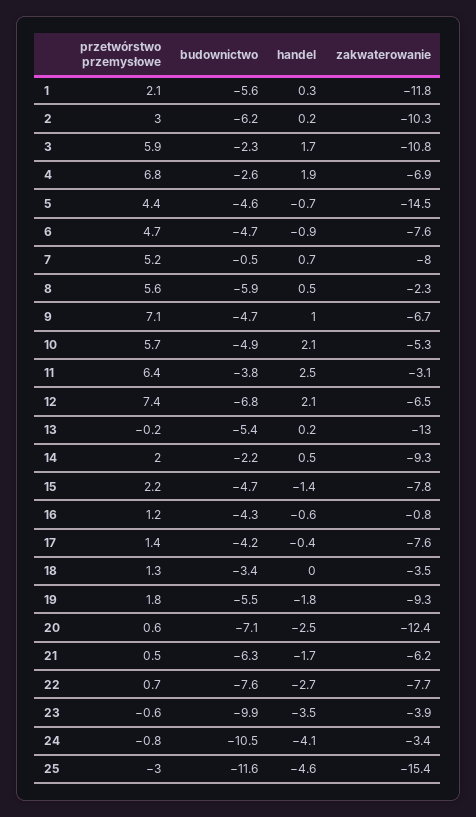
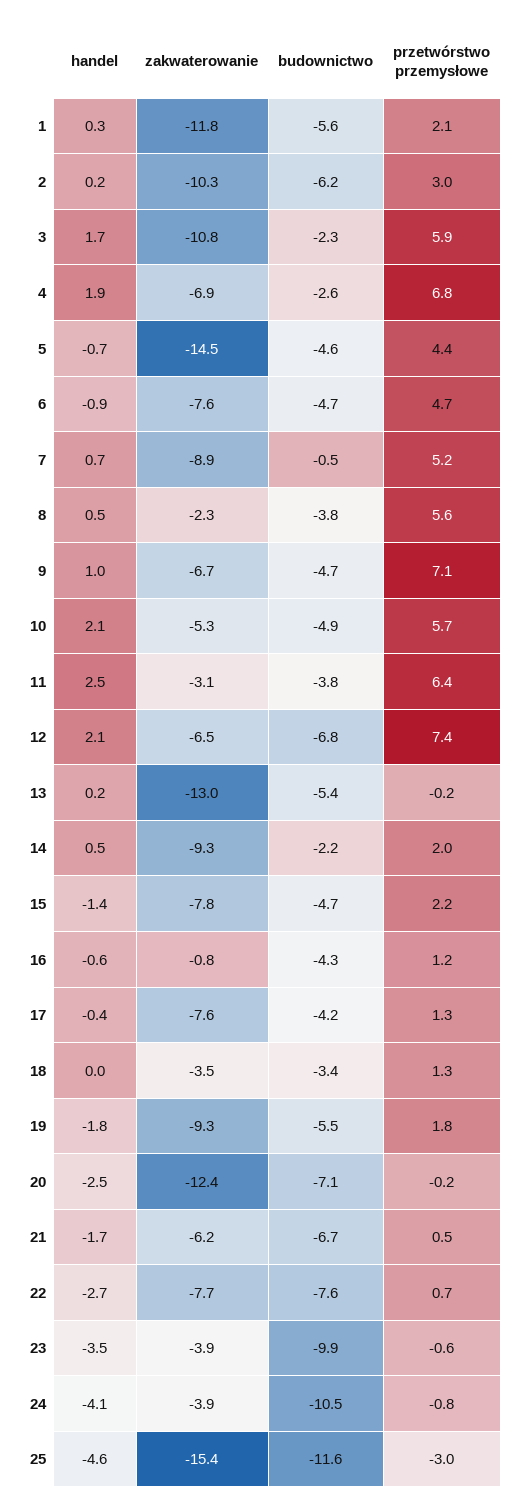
  {
    "przetwórstwo przemysłowe": {
      "1": 2.1,
      "2": 3,
      "3": 5.9,
      "4": 6.8,
      "5": 4.4,
      "6": 4.7,
      "7": 5.2,
      "8": 5.6,
      "9": 7.1,
      "10": 5.7,
      "11": 6.4,
      "12": 7.4,
      "13": -0.2,
      "14": 2,
      "15": 2.2,
      "16": 1.2,
-     "17": 1.4,
+     "17": 1.3,
      "18": 1.3,
      "19": 1.8,
-     "20": 0.6,
+     "20": -0.2,
      "21": 0.5,
      "22": 0.7,
      "23": -0.6,
      "24": -0.8,
      "25": -3
    },
    "budownictwo": {
      "1": -5.6,
      "2": -6.2,
      "3": -2.3,
      "4": -2.6,
      "5": -4.6,
      "6": -4.7,
      "7": -0.5,
-     "8": -5.9,
+     "8": -3.8,
      "9": -4.7,
      "10": -4.9,
      "11": -3.8,
      "12": -6.8,
      "13": -5.4,
      "14": -2.2,
      "15": -4.7,
      "16": -4.3,
      "17": -4.2,
      "18": -3.4,
      "19": -5.5,
      "20": -7.1,
-     "21": -6.3,
+     "21": -6.7,
      "22": -7.6,
      "23": -9.9,
      "24": -10.5,
      "25": -11.6
    },
    "handel": {
      "1": 0.3,
      "2": 0.2,
      "3": 1.7,
      "4": 1.9,
      "5": -0.7,
      "6": -0.9,
      "7": 0.7,
      "8": 0.5,
      "9": 1,
      "10": 2.1,
      "11": 2.5,
      "12": 2.1,
      "13": 0.2,
      "14": 0.5,
      "15": -1.4,
      "16": -0.6,
      "17": -0.4,
      "18": 0,
      "19": -1.8,
      "20": -2.5,
      "21": -1.7,
      "22": -2.7,
      "23": -3.5,
      "24": -4.1,
      "25": -4.6
    },
    "zakwaterowanie": {
      "1": -11.8,
      "2": -10.3,
      "3": -10.8,
      "4": -6.9,
      "5": -14.5,
      "6": -7.6,
-     "7": -8,
+     "7": -8.9,
      "8": -2.3,
      "9": -6.7,
      "10": -5.3,
      "11": -3.1,
      "12": -6.5,
      "13": -13,
      "14": -9.3,
      "15": -7.8,
      "16": -0.8,
      "17": -7.6,
      "18": -3.5,
      "19": -9.3,
      "20": -12.4,
      "21": -6.2,
      "22": -7.7,
      "23": -3.9,
-     "24": -3.4,
+     "24": -3.9,
      "25": -15.4
    }
  }

